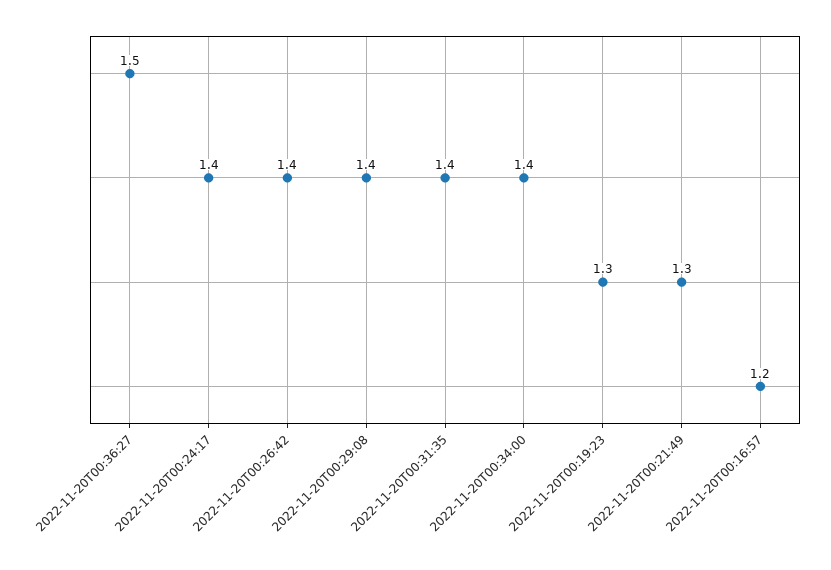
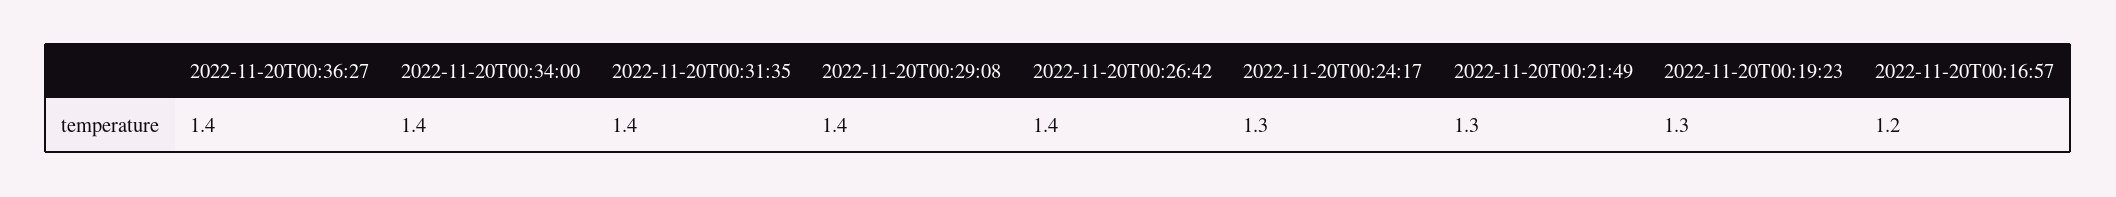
  {
-   "2022-11-20T00:36:27": 1.5,
+   "2022-11-20T00:36:27": 1.4,
-   "2022-11-20T00:24:17": 1.4,
+   "2022-11-20T00:24:17": 1.3,
    "2022-11-20T00:26:42": 1.4,
    "2022-11-20T00:29:08": 1.4,
    "2022-11-20T00:31:35": 1.4,
    "2022-11-20T00:34:00": 1.4,
    "2022-11-20T00:19:23": 1.3,
    "2022-11-20T00:21:49": 1.3,
    "2022-11-20T00:16:57": 1.2
  }

